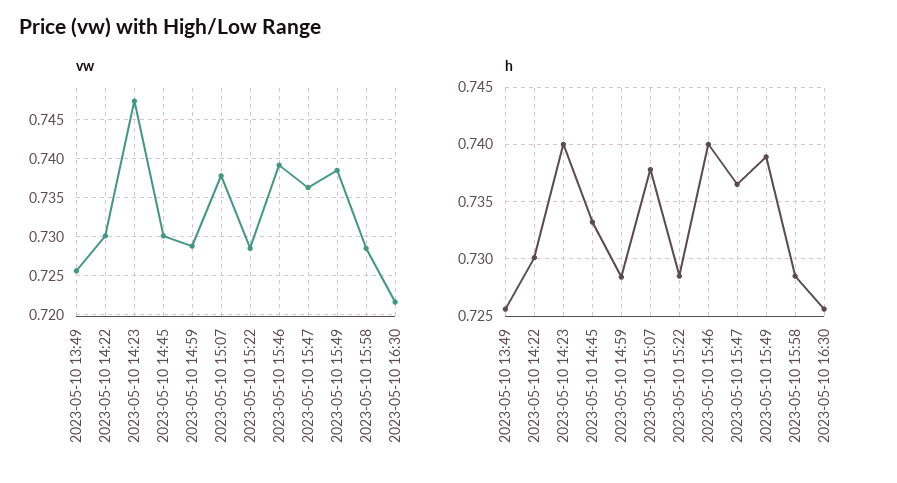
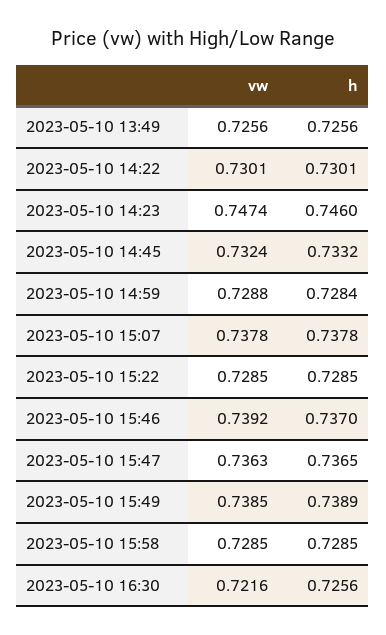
  {
    "vw": {
      "2023-05-10 13:49": 0.7256,
      "2023-05-10 14:22": 0.7301,
      "2023-05-10 14:23": 0.7474,
-     "2023-05-10 14:45": 0.73,
+     "2023-05-10 14:45": 0.7324,
      "2023-05-10 14:59": 0.7288,
      "2023-05-10 15:07": 0.7378,
      "2023-05-10 15:22": 0.7285,
      "2023-05-10 15:46": 0.7392,
      "2023-05-10 15:47": 0.7363,
      "2023-05-10 15:49": 0.7385,
      "2023-05-10 15:58": 0.7285,
      "2023-05-10 16:30": 0.7216
    },
    "h": {
      "2023-05-10 13:49": 0.7256,
      "2023-05-10 14:22": 0.7301,
-     "2023-05-10 14:23": 0.74,
+     "2023-05-10 14:23": 0.746,
      "2023-05-10 14:45": 0.7332,
      "2023-05-10 14:59": 0.7284,
      "2023-05-10 15:07": 0.7378,
      "2023-05-10 15:22": 0.7285,
-     "2023-05-10 15:46": 0.74,
+     "2023-05-10 15:46": 0.737,
      "2023-05-10 15:47": 0.7365,
      "2023-05-10 15:49": 0.7389,
      "2023-05-10 15:58": 0.7285,
      "2023-05-10 16:30": 0.7256
    }
  }

